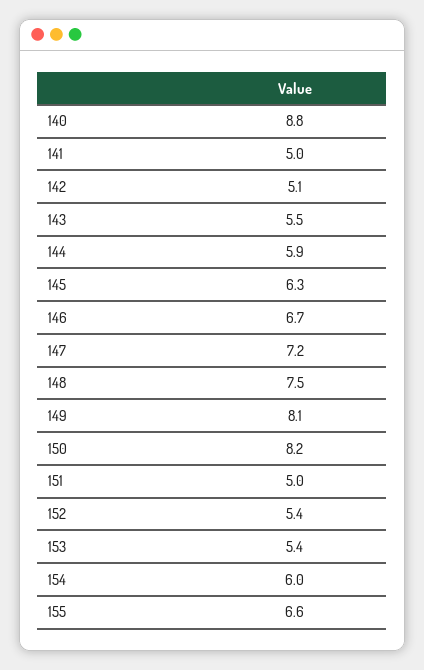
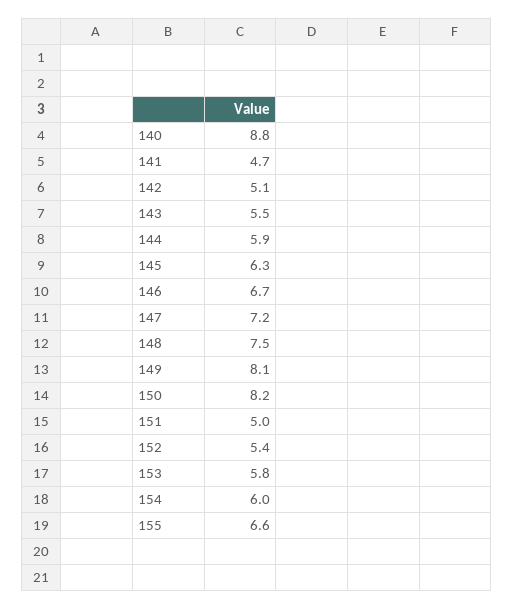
  {
    "140": 8.8,
-   "141": 5,
+   "141": 4.7,
    "142": 5.1,
    "143": 5.5,
    "144": 5.9,
    "145": 6.3,
    "146": 6.7,
    "147": 7.2,
    "148": 7.5,
    "149": 8.1,
    "150": 8.2,
    "151": 5,
    "152": 5.4,
-   "153": 5.4,
+   "153": 5.8,
    "154": 6,
    "155": 6.6
  }

